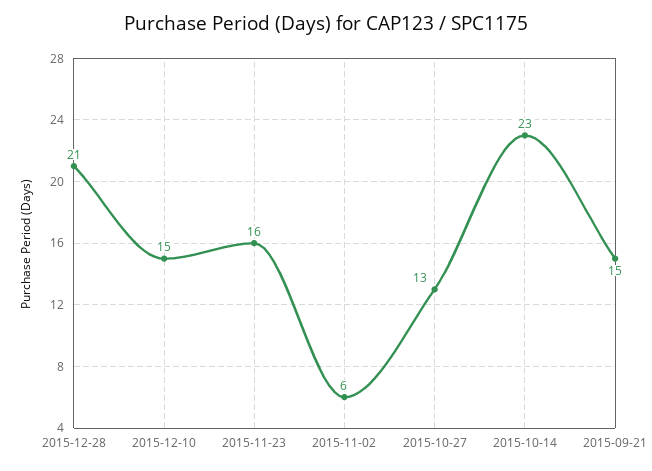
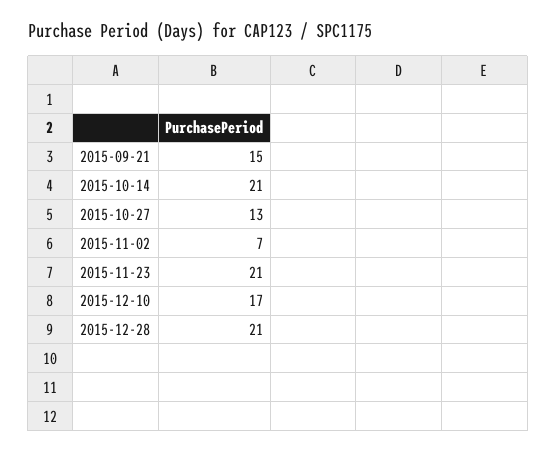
  {
    "2015-12-28": 21,
-   "2015-12-10": 15,
+   "2015-12-10": 17,
-   "2015-11-23": 16,
+   "2015-11-23": 21,
-   "2015-11-02": 6,
+   "2015-11-02": 7,
    "2015-10-27": 13,
-   "2015-10-14": 23,
+   "2015-10-14": 21,
    "2015-09-21": 15
  }

